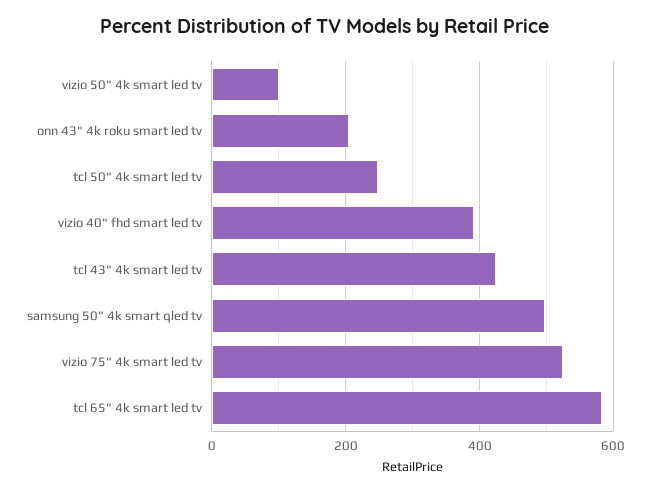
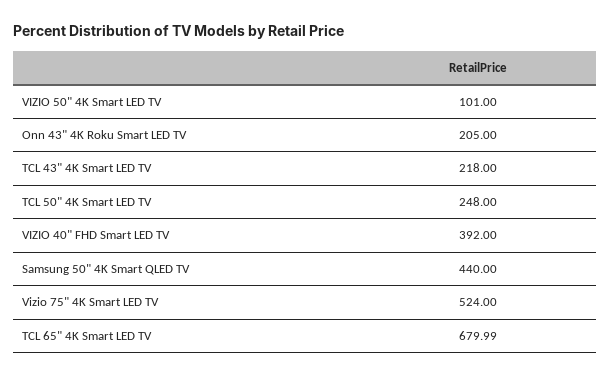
  {
    "vizio 50\" 4k smart led tv": 101,
    "onn 43\" 4k roku smart led tv": 205,
    "tcl 50\" 4k smart led tv": 248,
    "vizio 40\" fhd smart led tv": 392,
-   "tcl 43\" 4k smart led tv": 420,
+   "tcl 43\" 4k smart led tv": 218,
-   "samsung 50\" 4k smart qled tv": 500,
+   "samsung 50\" 4k smart qled tv": 440,
    "vizio 75\" 4k smart led tv": 524,
-   "tcl 65\" 4k smart led tv": 580
+   "tcl 65\" 4k smart led tv": 679.99
  }

